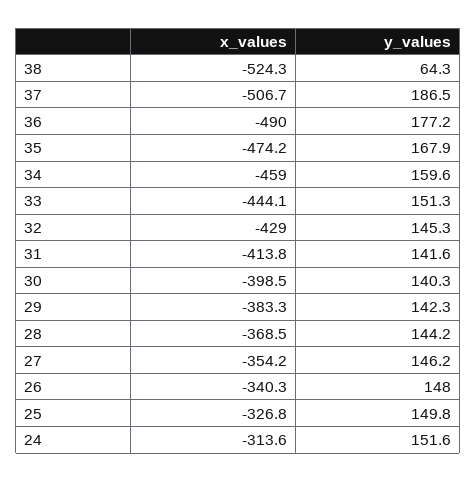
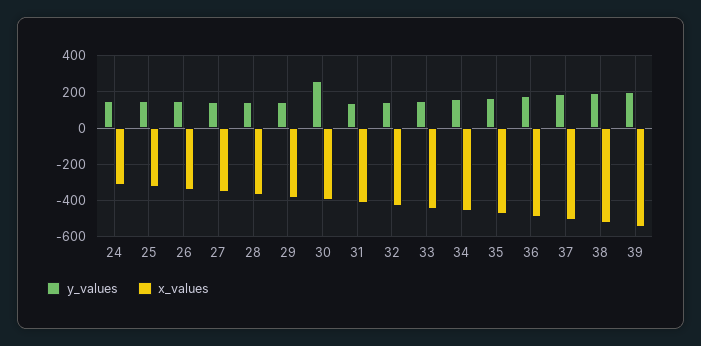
  {
    "x_values": {
      "38": -524.3,
      "37": -506.7,
      "36": -490,
      "35": -474.2,
      "34": -459,
      "33": -444.1,
      "32": -429,
      "31": -413.8,
      "30": -398.5,
      "29": -383.3,
      "28": -368.5,
      "27": -354.2,
      "26": -340.3,
      "25": -326.8,
-     "24": -313.6
+     "24": -313.6,
+     "39": -550
    },
    "y_values": {
-     "38": 64.3,
+     "38": 200,
      "37": 186.5,
      "36": 177.2,
      "35": 167.9,
      "34": 159.6,
      "33": 151.3,
      "32": 145.3,
      "31": 141.6,
-     "30": 140.3,
+     "30": 250,
      "29": 142.3,
      "28": 144.2,
      "27": 146.2,
      "26": 148,
      "25": 149.8,
-     "24": 151.6
+     "24": 151.6,
+     "39": 200
    }
  }

